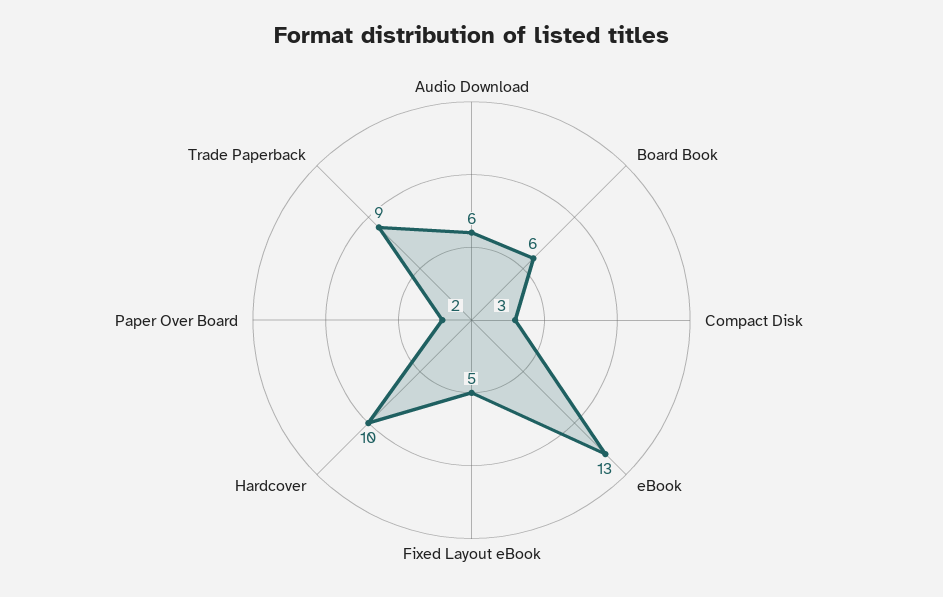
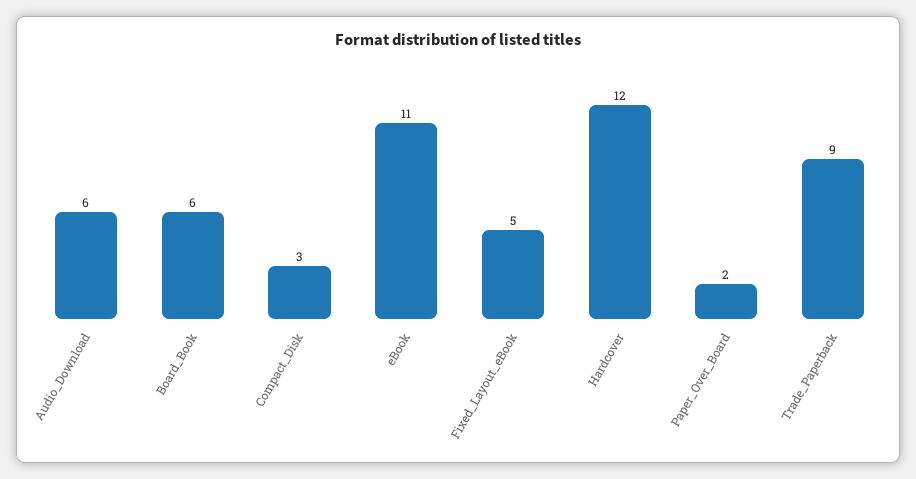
  {
    "Audio Download": 6,
    "Board Book": 6,
    "Compact Disk": 3,
-   "eBook": 13,
+   "eBook": 11,
    "Fixed Layout eBook": 5,
-   "Hardcover": 10,
+   "Hardcover": 12,
    "Paper Over Board": 2,
    "Trade Paperback": 9
  }

